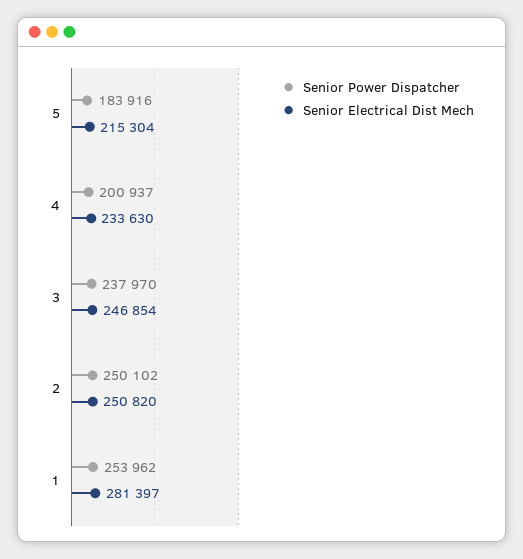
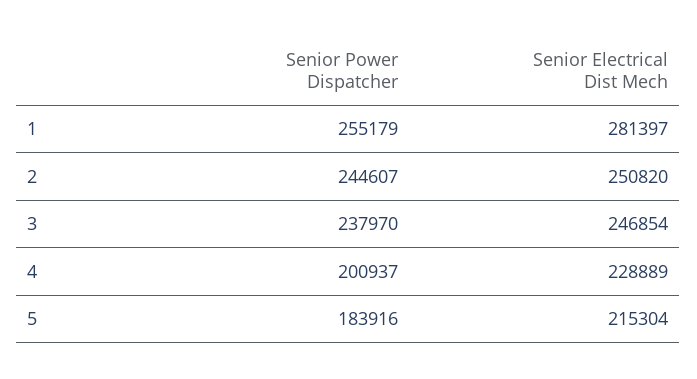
  {
    "Senior Power Dispatcher": {
      "5": 183916,
      "4": 200937,
      "3": 237970,
-     "2": 250102,
+     "2": 244607,
-     "1": 253962
+     "1": 255179
    },
    "Senior Electrical Dist Mech": {
      "5": 215304,
-     "4": 233630,
+     "4": 228889,
      "3": 246854,
      "2": 250820,
      "1": 281397
    }
  }

